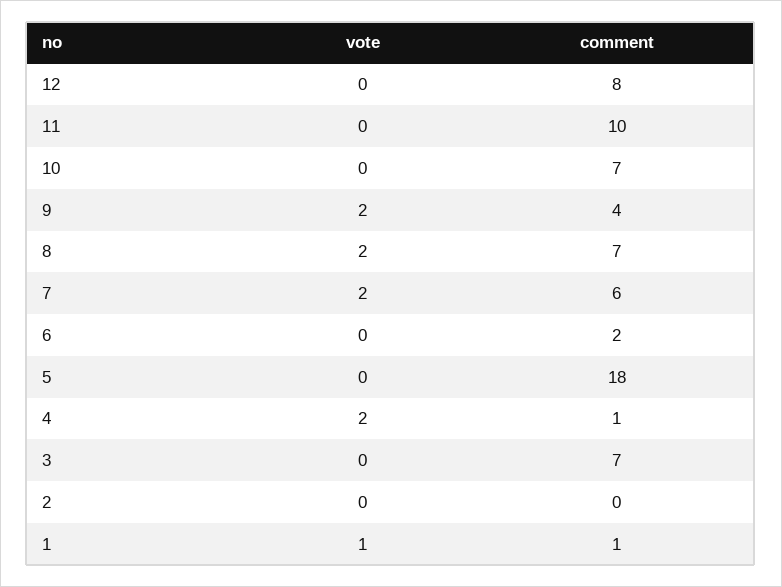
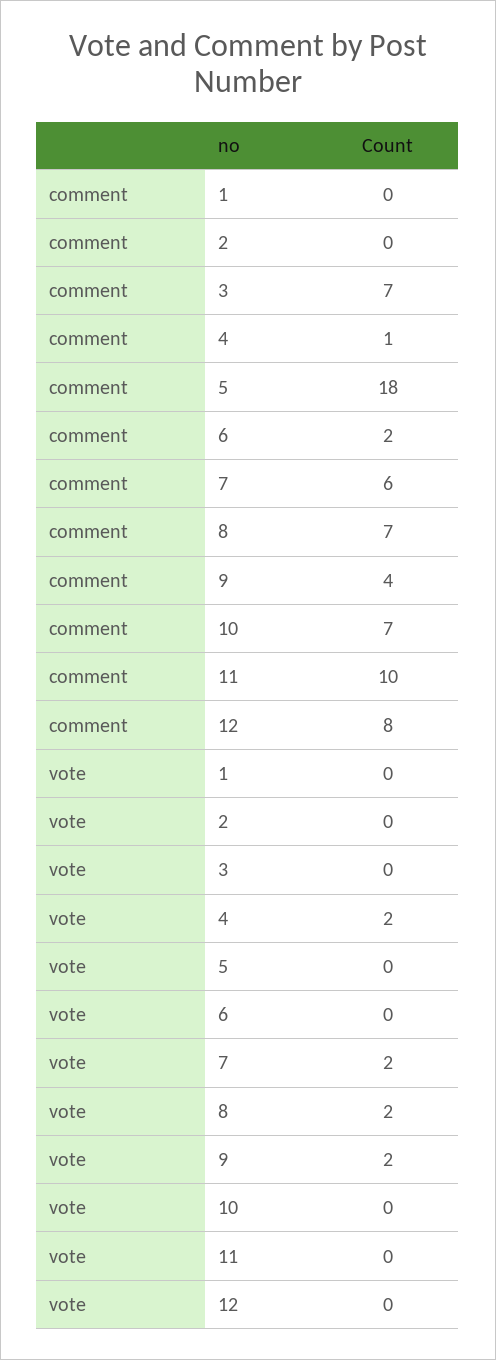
  {
    "vote": {
      "12": 0,
      "11": 0,
      "10": 0,
      "9": 2,
      "8": 2,
      "7": 2,
      "6": 0,
      "5": 0,
      "4": 2,
      "3": 0,
      "2": 0,
-     "1": 1
+     "1": 0
    },
    "comment": {
      "12": 8,
      "11": 10,
      "10": 7,
      "9": 4,
      "8": 7,
      "7": 6,
      "6": 2,
      "5": 18,
      "4": 1,
      "3": 7,
      "2": 0,
-     "1": 1
+     "1": 0
    }
  }

